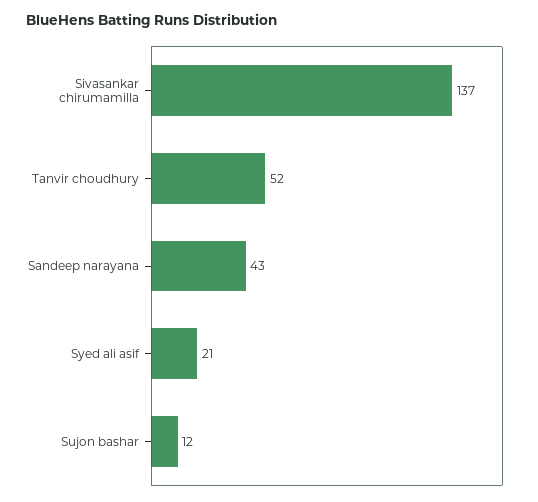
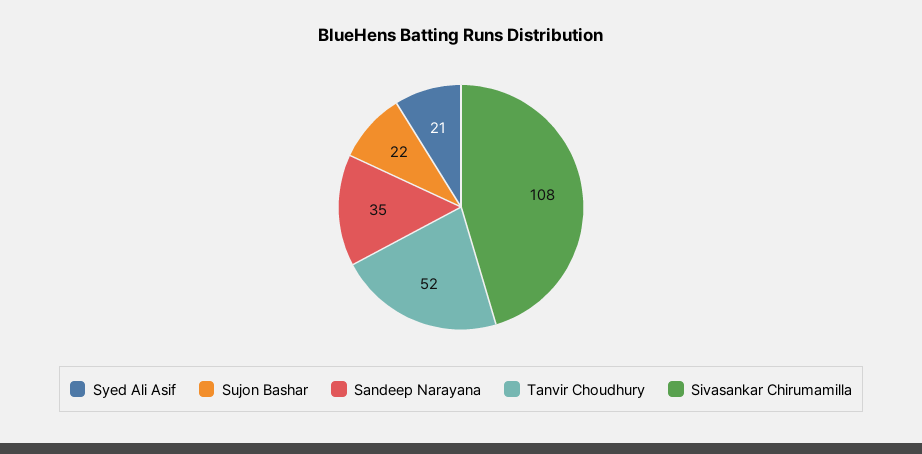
  {
-   "Sivasankar chirumamilla": 137,
+   "Sivasankar chirumamilla": 108,
    "Tanvir choudhury": 52,
-   "Sandeep narayana": 43,
+   "Sandeep narayana": 35,
    "Syed ali asif": 21,
-   "Sujon bashar": 12
+   "Sujon bashar": 22
  }

